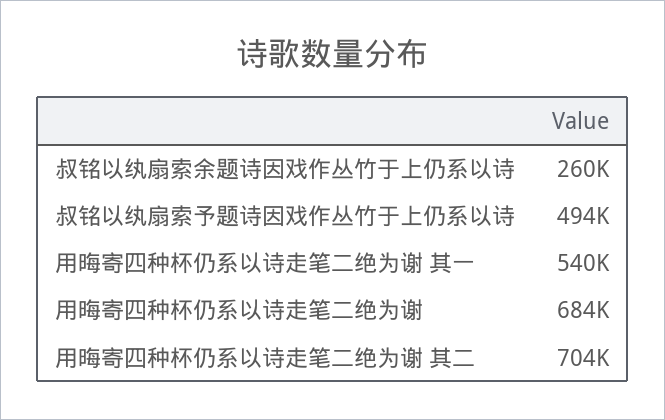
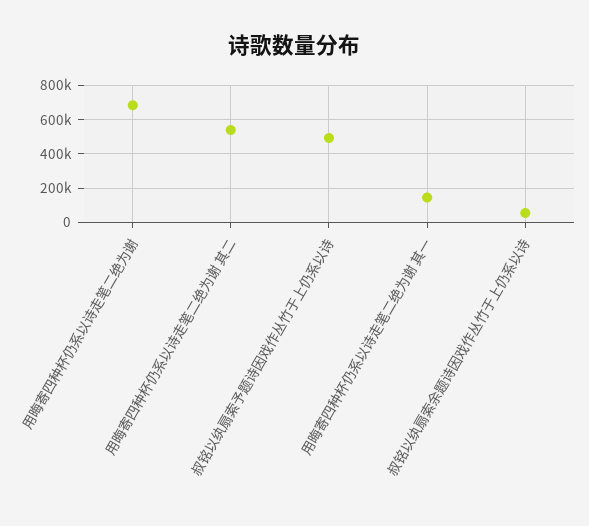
  {
-   "叔铭以纨扇索余题诗因戏作丛竹于上仍系以诗": 260000,
+   "叔铭以纨扇索余题诗因戏作丛竹于上仍系以诗": 50000,
    "叔铭以纨扇索予题诗因戏作丛竹于上仍系以诗": 494000,
-   "用晦寄四种杯仍系以诗走笔二绝为谢 其一": 540000,
+   "用晦寄四种杯仍系以诗走笔二绝为谢 其一": 150000,
    "用晦寄四种杯仍系以诗走笔二绝为谢": 684000,
-   "用晦寄四种杯仍系以诗走笔二绝为谢 其二": 704000
+   "用晦寄四种杯仍系以诗走笔二绝为谢 其二": 550000
  }

